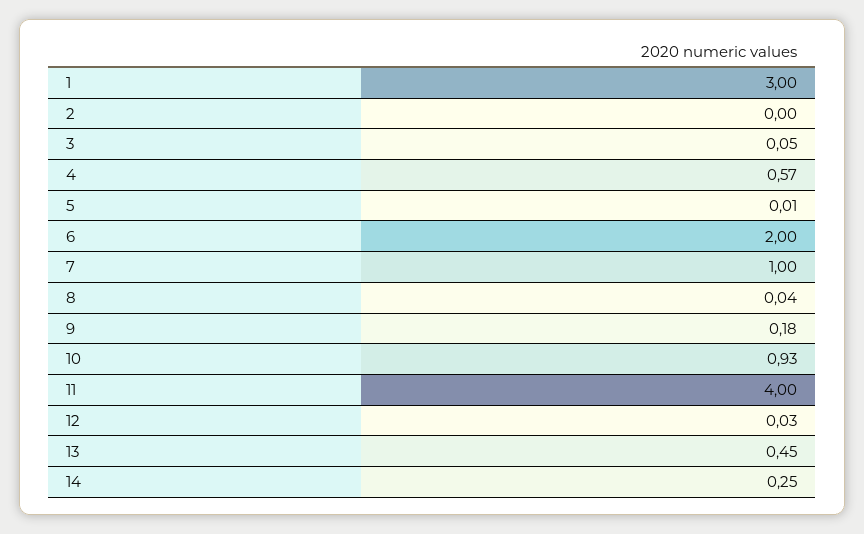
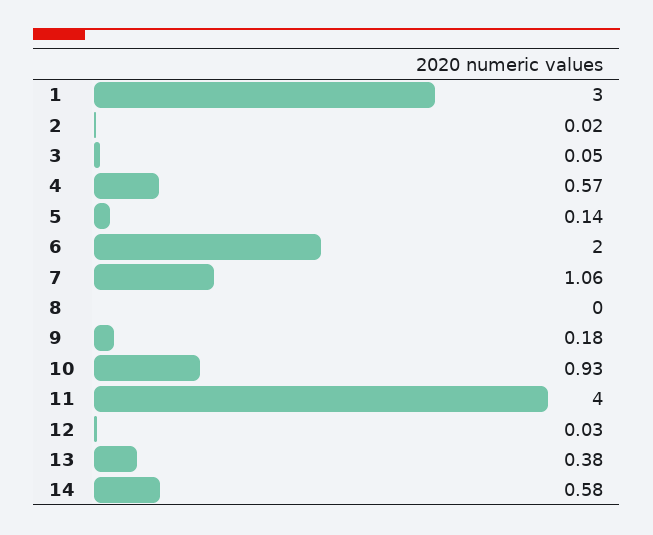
  {
    "1": 3,
-   "2": 0,
+   "2": 0.02,
    "3": 0.05,
    "4": 0.57,
-   "5": 0.01,
+   "5": 0.14,
    "6": 2,
-   "7": 1,
+   "7": 1.06,
-   "8": 0.04,
+   "8": 0,
    "9": 0.18,
    "10": 0.93,
    "11": 4,
    "12": 0.03,
-   "13": 0.45,
+   "13": 0.38,
-   "14": 0.25
+   "14": 0.58
  }

